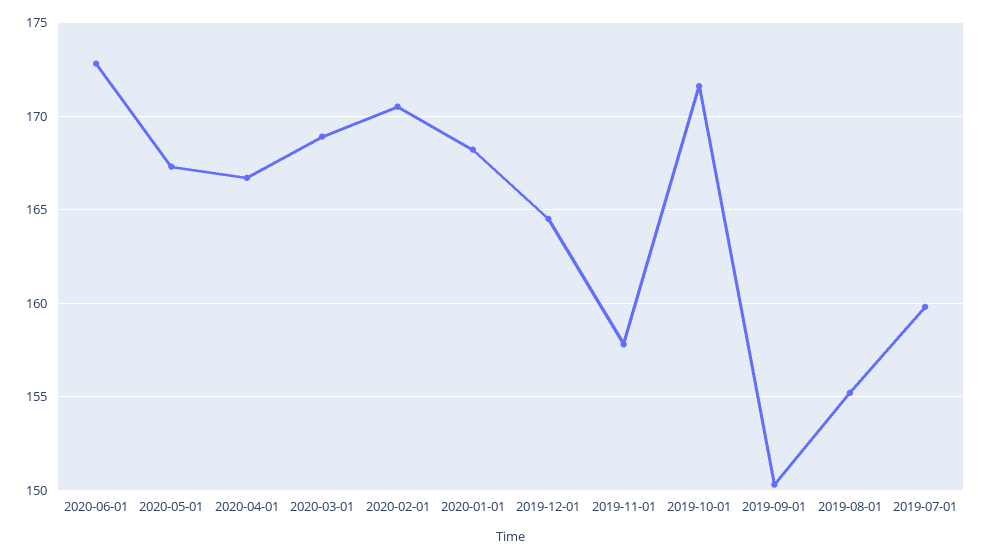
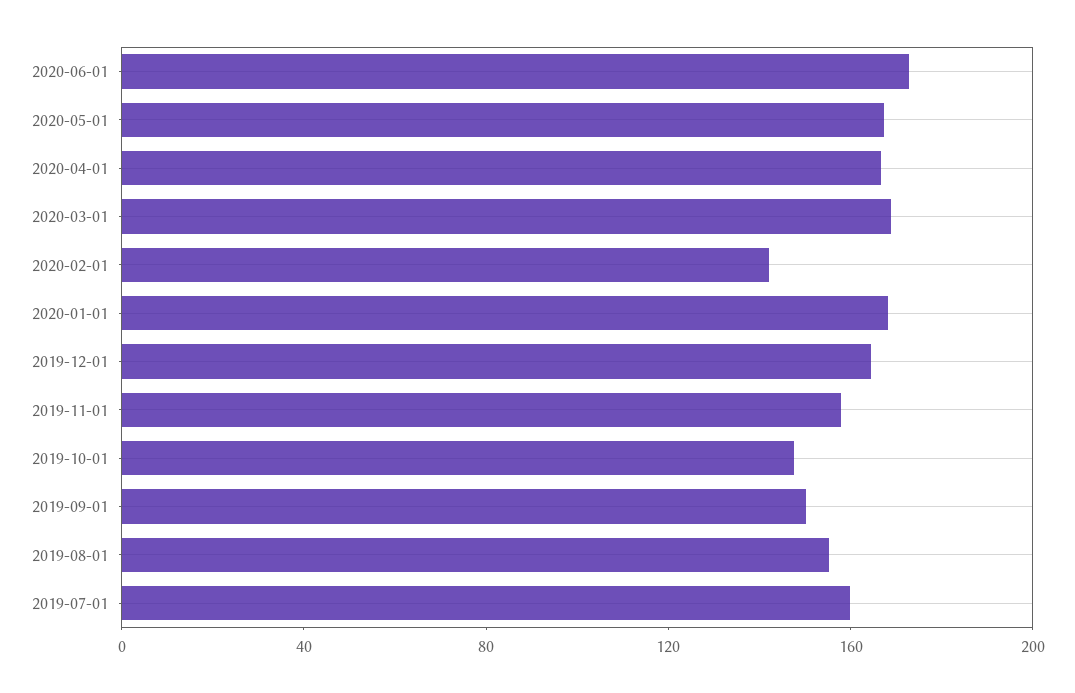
  {
    "2020-06-01": 173,
    "2020-05-01": 167.5,
    "2020-04-01": 166.5,
    "2020-03-01": 169,
-   "2020-02-01": 170.5,
+   "2020-02-01": 140,
    "2020-01-01": 168,
    "2019-12-01": 164.5,
    "2019-11-01": 158,
-   "2019-10-01": 171.5,
+   "2019-10-01": 150,
    "2019-09-01": 150.5,
    "2019-08-01": 155,
    "2019-07-01": 160
  }

